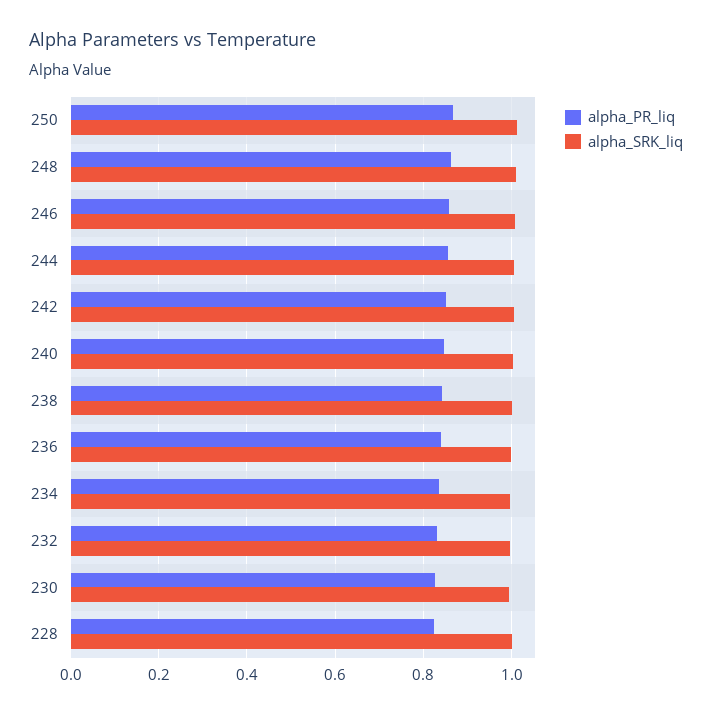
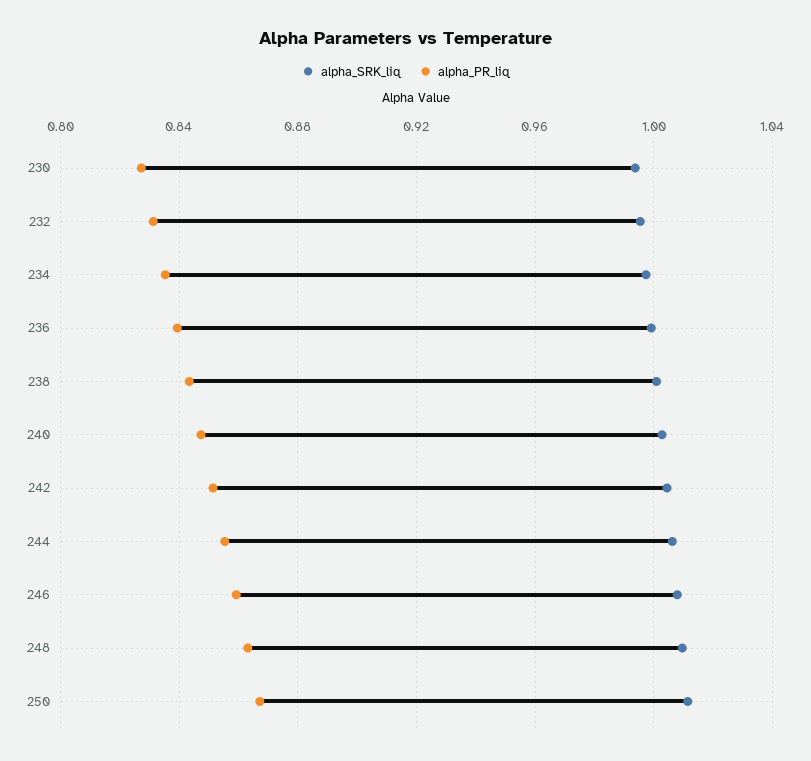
  {
    "alpha_PR_liq": {
      "250": 0.865,
      "248": 0.865,
      "246": 0.86,
      "244": 0.855,
      "242": 0.85,
      "240": 0.845,
      "238": 0.845,
      "236": 0.84,
      "234": 0.835,
      "232": 0.83,
-     "230": 0.825,
+     "230": 0.825
-     "228": 0.82
    },
    "alpha_SRK_liq": {
      "250": 1.01,
      "248": 1.01,
      "246": 1.01,
      "244": 1.005,
      "242": 1.005,
      "240": 1.005,
      "238": 1,
      "236": 1,
      "234": 0.995,
      "232": 0.995,
-     "230": 0.995,
+     "230": 0.995
-     "228": 1
    }
  }

